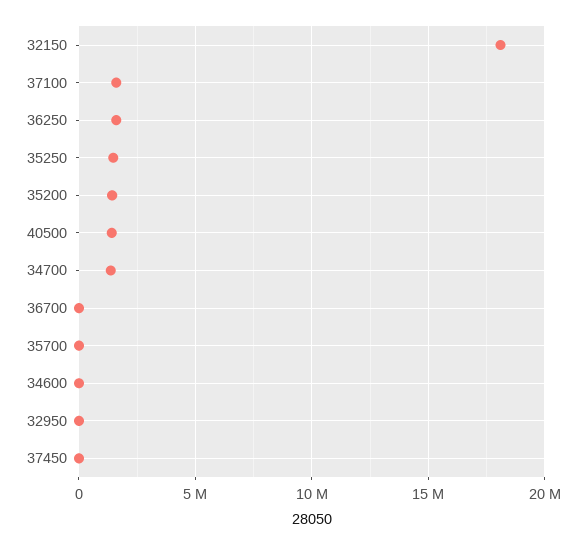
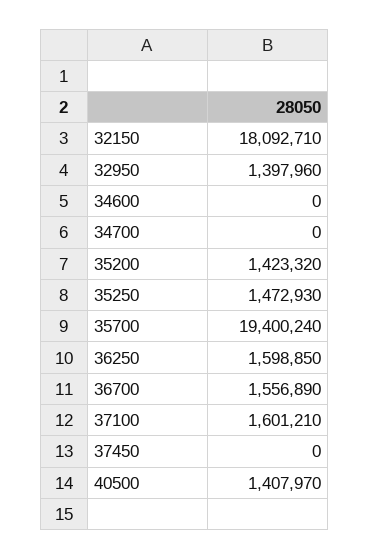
  {
    "32150": 18092710,
    "37100": 1601210,
    "36250": 1598850,
    "35250": 1472930,
    "35200": 1423320,
    "40500": 1407970,
-   "34700": 1500000,
+   "34700": 0,
-   "36700": 0,
+   "36700": 1556890,
-   "35700": 0,
+   "35700": 19400240,
    "34600": 0,
-   "32950": 0,
+   "32950": 1397960,
    "37450": 0
  }

